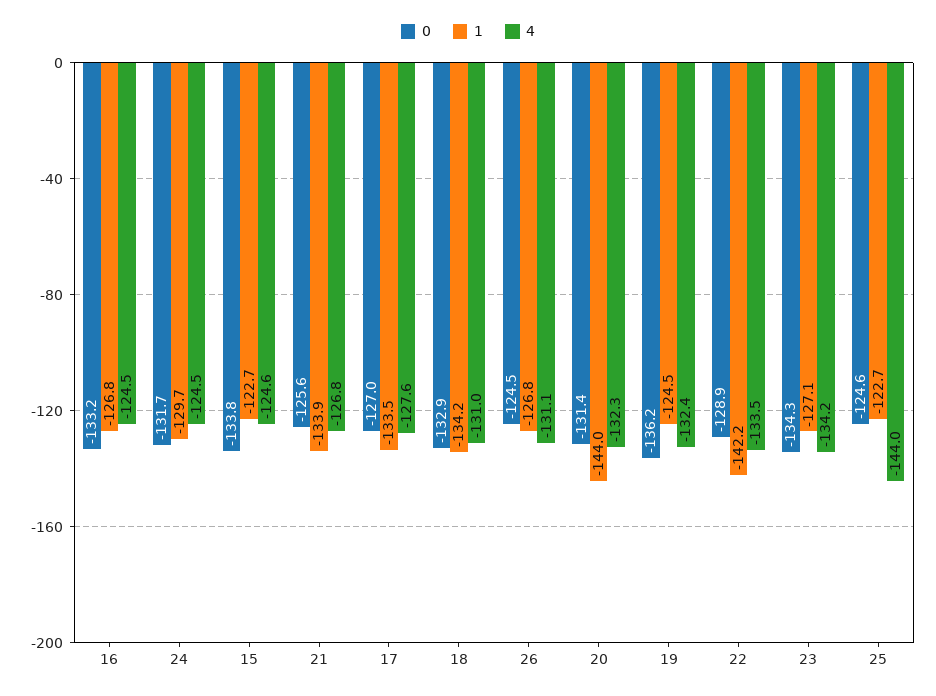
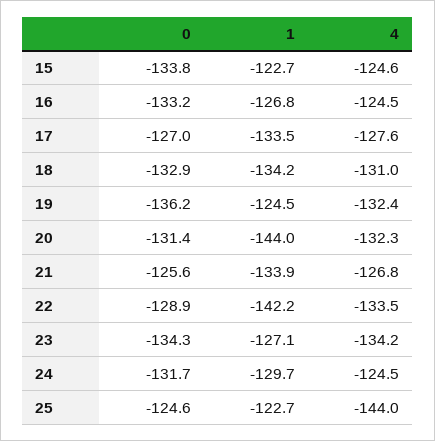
  {
    "0": {
      "16": -133.2,
      "24": -131.7,
      "15": -133.8,
      "21": -125.6,
      "17": -127,
      "18": -132.9,
-     "26": -124.5,
      "20": -131.4,
      "19": -136.2,
      "22": -128.9,
      "23": -134.3,
      "25": -124.6
    },
    "1": {
      "16": -126.8,
      "24": -129.7,
      "15": -122.7,
      "21": -133.9,
      "17": -133.5,
      "18": -134.2,
-     "26": -126.8,
      "20": -144,
      "19": -124.5,
      "22": -142.2,
      "23": -127.1,
      "25": -122.7
    },
    "4": {
      "16": -124.5,
      "24": -124.5,
      "15": -124.6,
      "21": -126.8,
      "17": -127.6,
      "18": -131,
-     "26": -131.1,
      "20": -132.3,
      "19": -132.4,
      "22": -133.5,
      "23": -134.2,
      "25": -144
    }
  }

